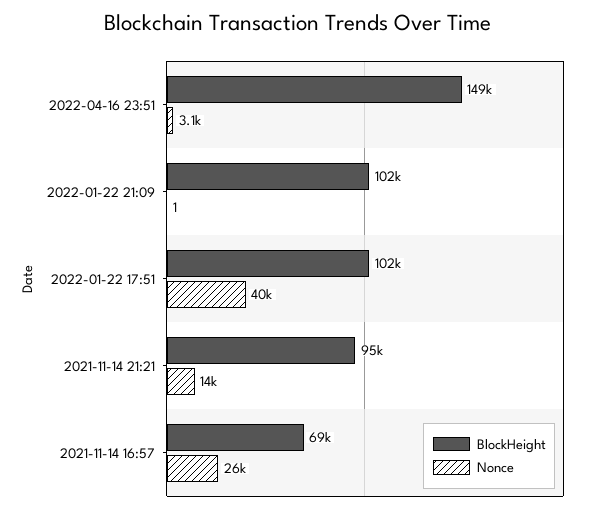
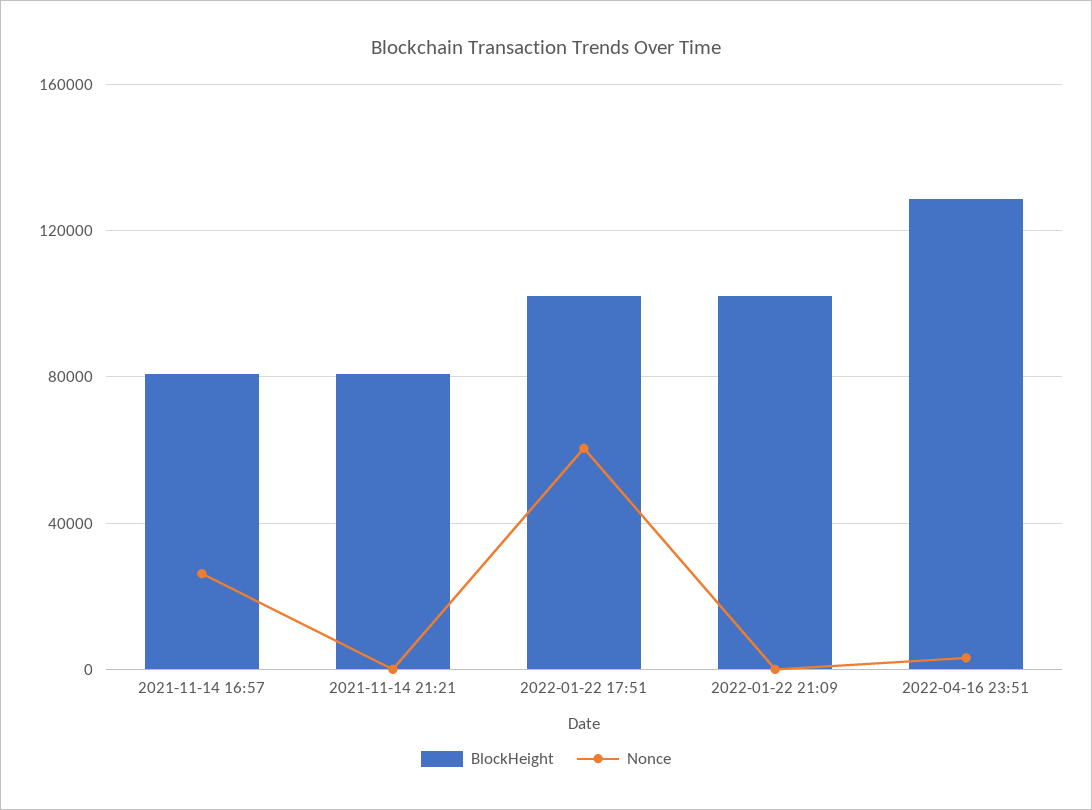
  {
    "BlockHeight": {
-     "2022-04-16 23:51": 149000,
+     "2022-04-16 23:51": 130000,
      "2022-01-22 21:09": 102000,
      "2022-01-22 17:51": 102000,
-     "2021-11-14 21:21": 95000,
+     "2021-11-14 21:21": 80000,
-     "2021-11-14 16:57": 69000
+     "2021-11-14 16:57": 80000
    },
    "Nonce": {
      "2022-04-16 23:51": 3100,
      "2022-01-22 21:09": 1,
-     "2022-01-22 17:51": 40000,
+     "2022-01-22 17:51": 60000,
-     "2021-11-14 21:21": 14000,
+     "2021-11-14 21:21": 0,
      "2021-11-14 16:57": 26000
    }
  }

